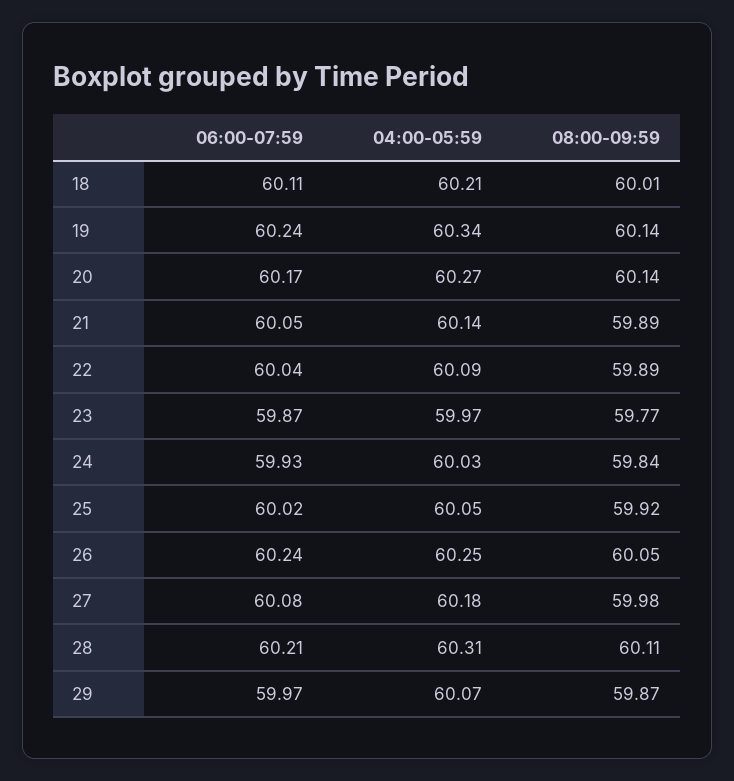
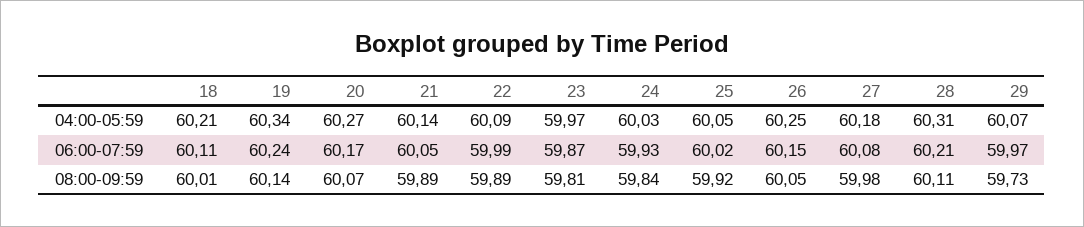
  {
    "06:00-07:59": {
      "18": 60.11,
      "19": 60.24,
      "20": 60.17,
      "21": 60.05,
-     "22": 60.04,
+     "22": 59.99,
      "23": 59.87,
      "24": 59.93,
      "25": 60.02,
-     "26": 60.24,
+     "26": 60.15,
      "27": 60.08,
      "28": 60.21,
      "29": 59.97
    },
    "04:00-05:59": {
      "18": 60.21,
      "19": 60.34,
      "20": 60.27,
      "21": 60.14,
      "22": 60.09,
      "23": 59.97,
      "24": 60.03,
      "25": 60.05,
      "26": 60.25,
      "27": 60.18,
      "28": 60.31,
      "29": 60.07
    },
    "08:00-09:59": {
      "18": 60.01,
      "19": 60.14,
-     "20": 60.14,
+     "20": 60.07,
      "21": 59.89,
      "22": 59.89,
-     "23": 59.77,
+     "23": 59.81,
      "24": 59.84,
      "25": 59.92,
      "26": 60.05,
      "27": 59.98,
      "28": 60.11,
-     "29": 59.87
+     "29": 59.73
    }
  }

